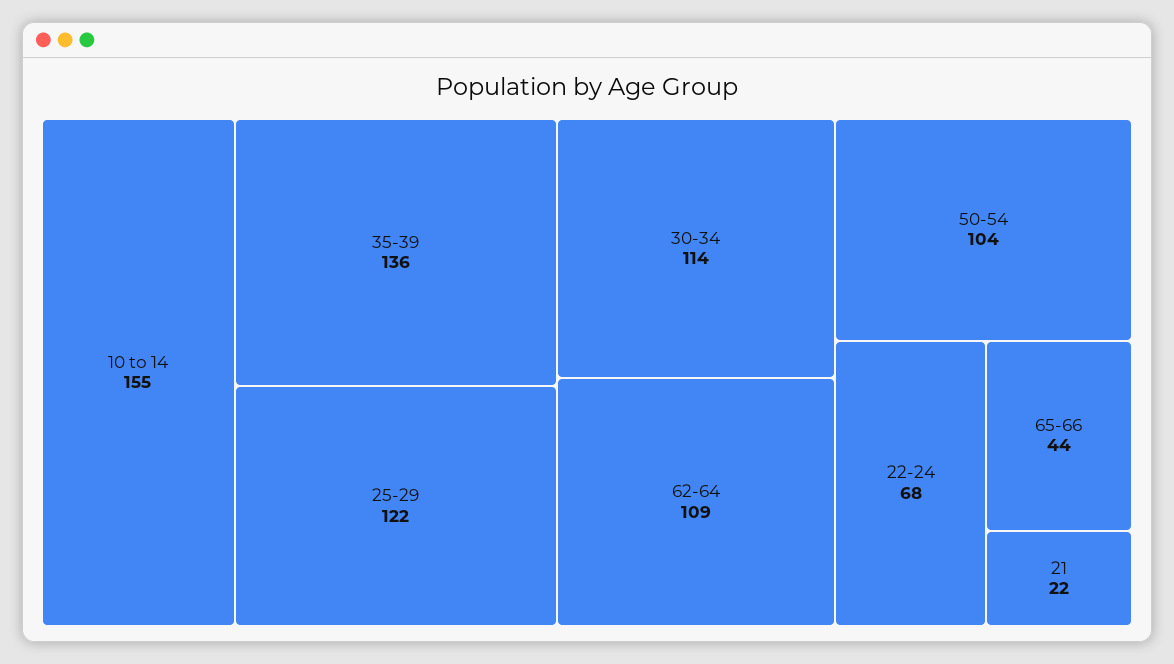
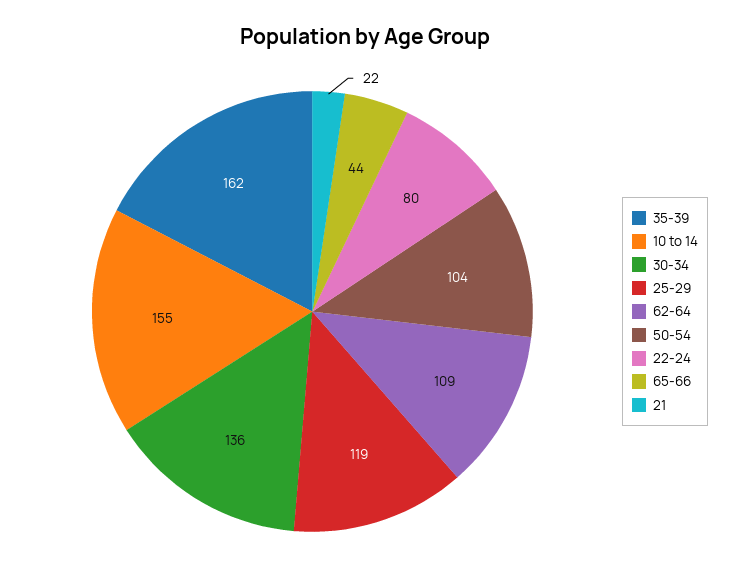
  {
    "10 to 14": 155,
-   "35-39": 136,
+   "35-39": 162,
-   "25-29": 122,
+   "25-29": 119,
-   "30-34": 114,
+   "30-34": 136,
    "62-64": 109,
    "50-54": 104,
-   "22-24": 68,
+   "22-24": 80,
    "65-66": 44,
    "21": 22
  }

